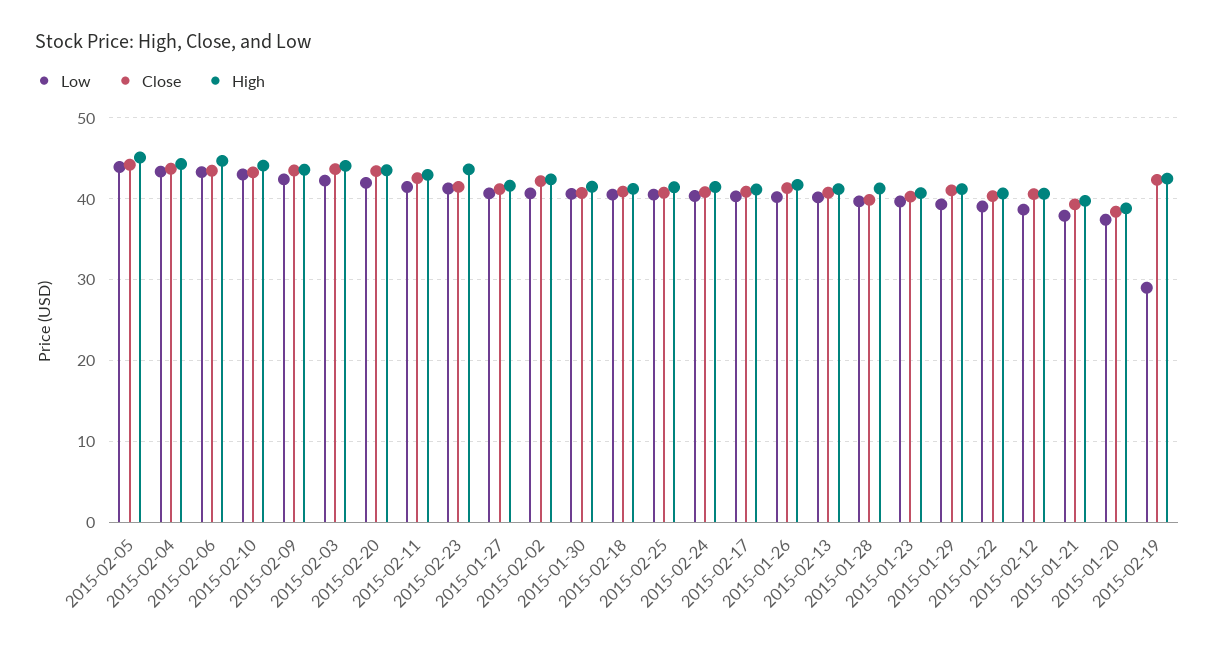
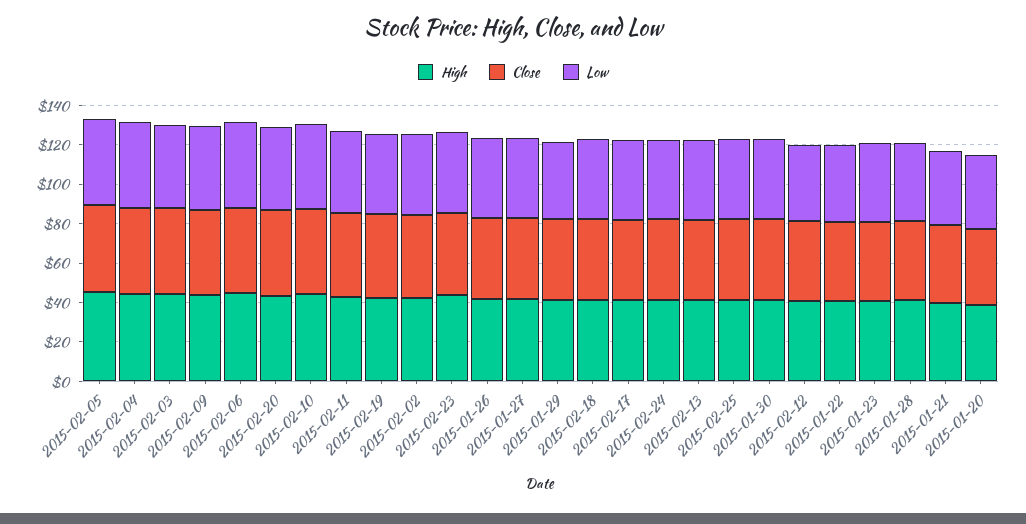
  {
    "Low": {
      "2015-02-05": 44,
      "2015-02-04": 43,
      "2015-02-06": 43,
      "2015-02-10": 43,
      "2015-02-09": 42,
      "2015-02-03": 42,
      "2015-02-20": 42,
      "2015-02-11": 41,
      "2015-02-23": 41,
      "2015-01-27": 41,
      "2015-02-02": 41,
      "2015-01-30": 41,
      "2015-02-18": 41,
      "2015-02-25": 41,
      "2015-02-24": 40,
      "2015-02-17": 40,
      "2015-01-26": 40,
      "2015-02-13": 40,
      "2015-01-28": 40,
      "2015-01-23": 40,
      "2015-01-29": 39,
      "2015-01-22": 39,
      "2015-02-12": 39,
      "2015-01-21": 38,
      "2015-01-20": 37,
-     "2015-02-19": 29
+     "2015-02-19": 40
    },
    "Close": {
      "2015-02-05": 44,
      "2015-02-04": 44,
      "2015-02-06": 43,
      "2015-02-10": 43,
      "2015-02-09": 44,
      "2015-02-03": 44,
      "2015-02-20": 43,
      "2015-02-11": 43,
      "2015-02-23": 41,
      "2015-01-27": 41,
      "2015-02-02": 42,
      "2015-01-30": 41,
      "2015-02-18": 41,
      "2015-02-25": 41,
      "2015-02-24": 41,
      "2015-02-17": 41,
      "2015-01-26": 41,
      "2015-02-13": 41,
      "2015-01-28": 40,
      "2015-01-23": 40,
      "2015-01-29": 41,
      "2015-01-22": 40,
      "2015-02-12": 41,
      "2015-01-21": 39,
      "2015-01-20": 38,
      "2015-02-19": 42
    },
    "High": {
      "2015-02-05": 45,
      "2015-02-04": 44,
      "2015-02-06": 45,
      "2015-02-10": 44,
      "2015-02-09": 44,
      "2015-02-03": 44,
      "2015-02-20": 44,
      "2015-02-11": 43,
      "2015-02-23": 44,
      "2015-01-27": 42,
      "2015-02-02": 42,
      "2015-01-30": 41,
      "2015-02-18": 41,
      "2015-02-25": 41,
      "2015-02-24": 41,
      "2015-02-17": 41,
      "2015-01-26": 42,
      "2015-02-13": 41,
      "2015-01-28": 41,
      "2015-01-23": 41,
      "2015-01-29": 41,
      "2015-01-22": 41,
      "2015-02-12": 41,
      "2015-01-21": 40,
      "2015-01-20": 39,
      "2015-02-19": 42
    }
  }

